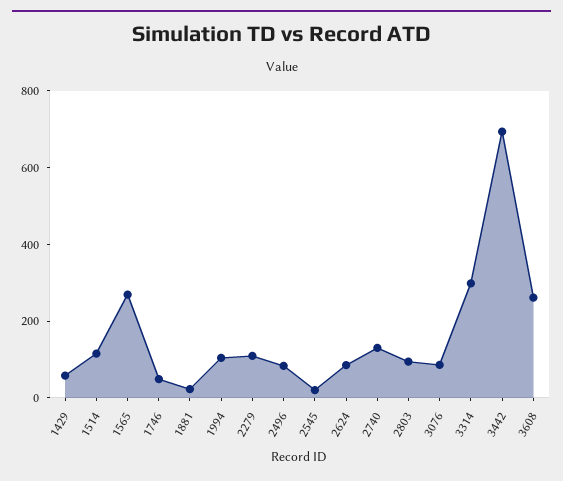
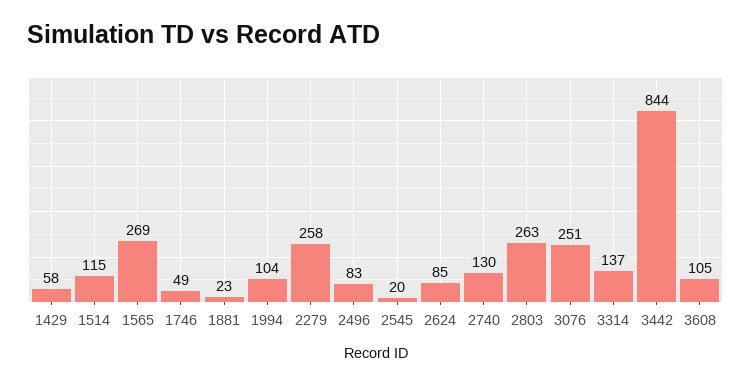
  {
    "1429": 58,
    "1514": 115,
    "1565": 269,
    "1746": 49,
    "1881": 23,
    "1994": 104,
-   "2279": 100,
+   "2279": 258,
    "2496": 83,
    "2545": 20,
    "2624": 85,
    "2740": 130,
-   "2803": 100,
+   "2803": 263,
-   "3076": 100,
+   "3076": 251,
-   "3314": 300,
+   "3314": 137,
-   "3442": 700,
+   "3442": 844,
-   "3608": 250
+   "3608": 105
  }

